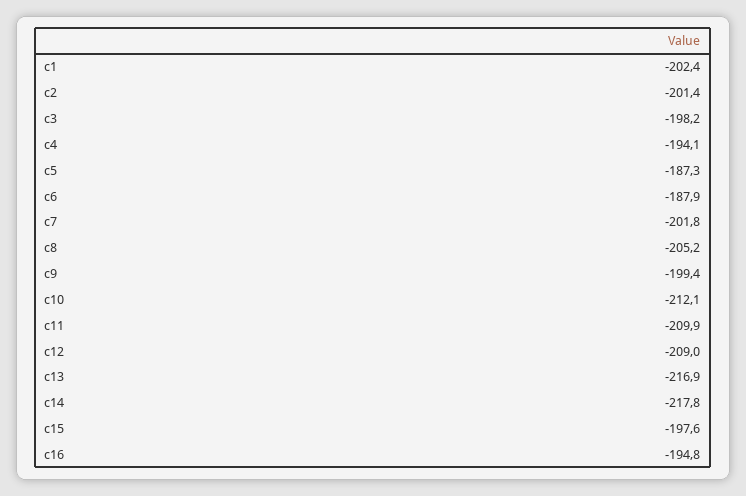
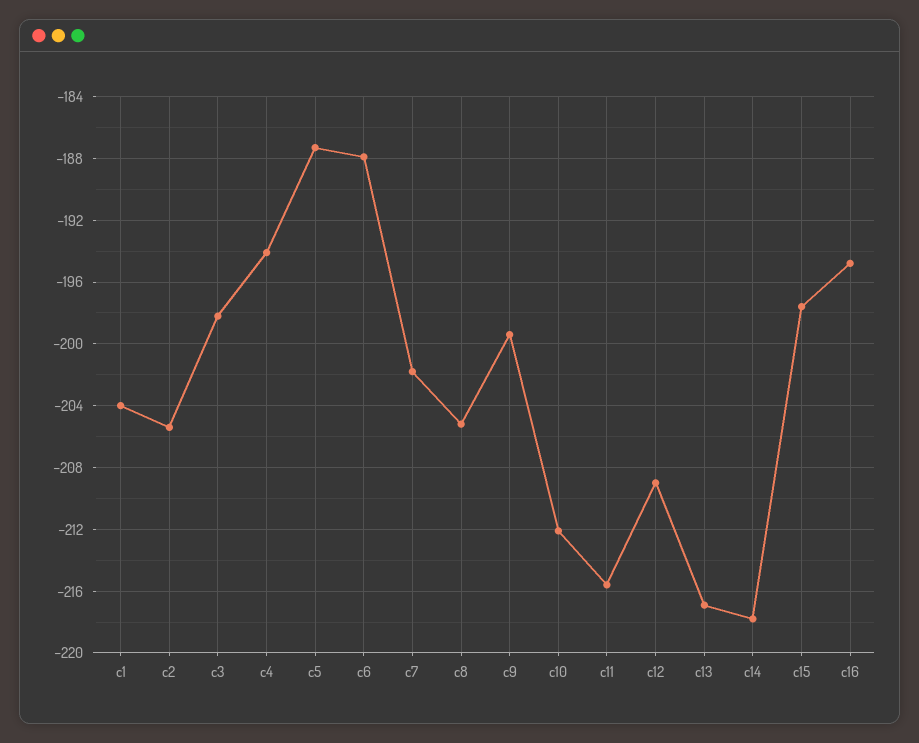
  {
-   "c1": -202.4,
+   "c1": -204,
-   "c2": -201.4,
+   "c2": -205.5,
    "c3": -198.2,
    "c4": -194.1,
    "c5": -187.3,
    "c6": -187.9,
    "c7": -201.8,
    "c8": -205.2,
    "c9": -199.4,
    "c10": -212.1,
-   "c11": -209.9,
+   "c11": -215.5,
    "c12": -209,
    "c13": -216.9,
    "c14": -217.8,
    "c15": -197.6,
    "c16": -194.8
  }

